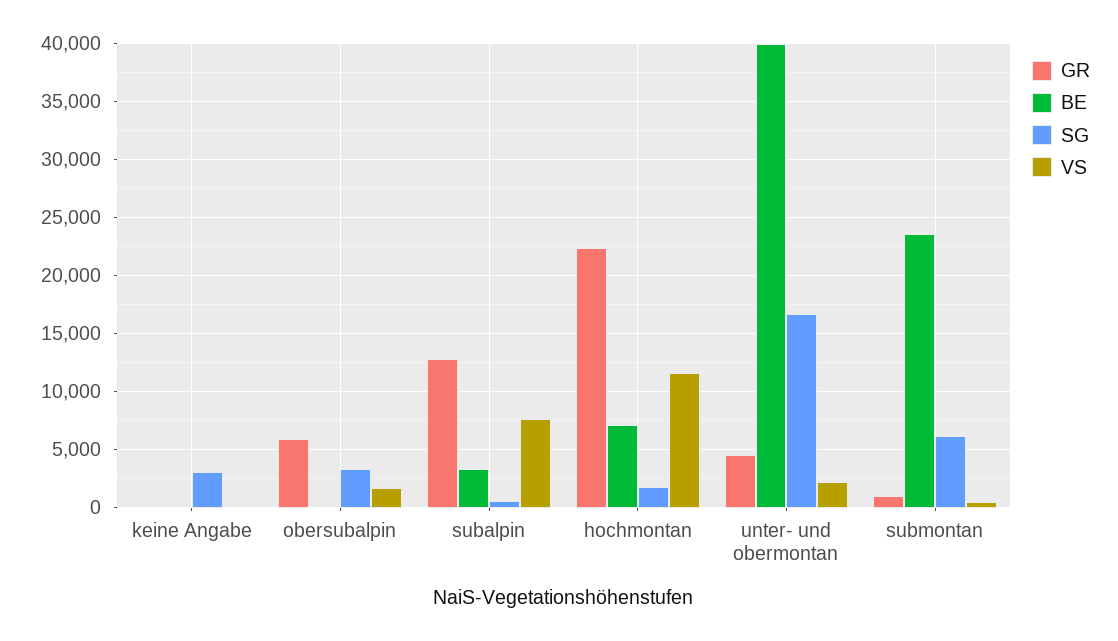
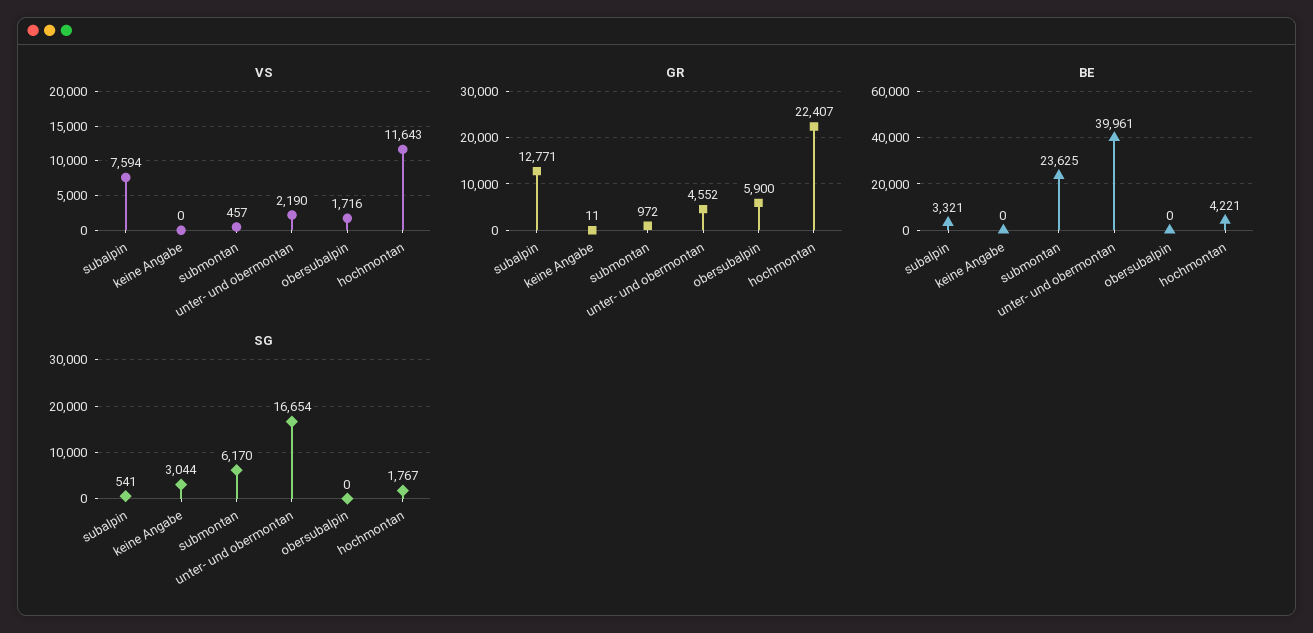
  {
    "GR": {
      "keine Angabe": 11,
      "obersubalpin": 5900,
      "subalpin": 12771,
      "hochmontan": 22407,
      "unter- und obermontan": 4552,
      "submontan": 972
    },
    "BE": {
      "keine Angabe": 0,
      "obersubalpin": 0,
      "subalpin": 3321,
-     "hochmontan": 7000,
+     "hochmontan": 4221,
      "unter- und obermontan": 39961,
      "submontan": 23625
    },
    "SG": {
      "keine Angabe": 3044,
-     "obersubalpin": 3000,
+     "obersubalpin": 0,
      "subalpin": 541,
      "hochmontan": 1767,
      "unter- und obermontan": 16654,
      "submontan": 6170
    },
    "VS": {
      "keine Angabe": 0,
      "obersubalpin": 1716,
      "subalpin": 7594,
      "hochmontan": 11643,
      "unter- und obermontan": 2190,
      "submontan": 457
    }
  }

